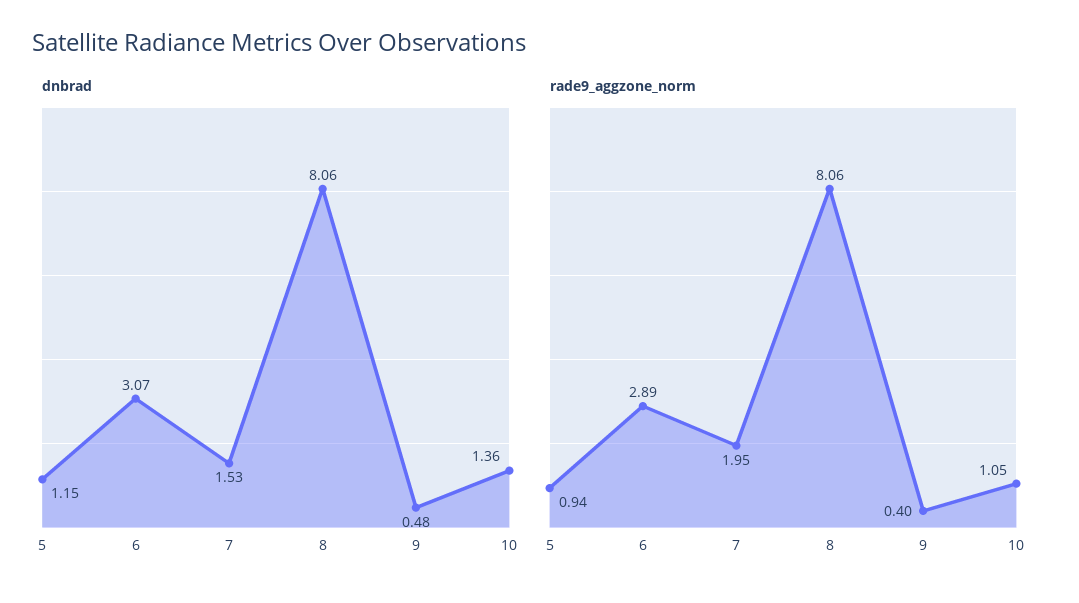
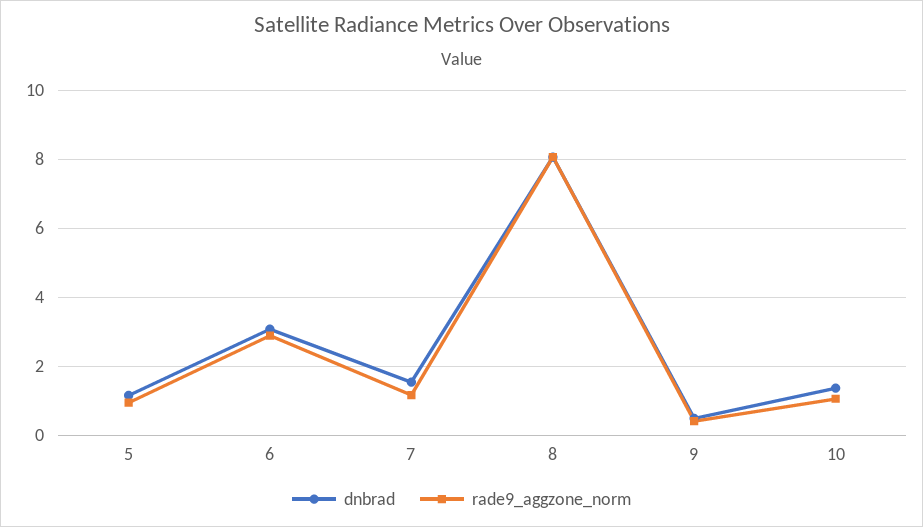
  {
    "dnbrad": {
      "5": 1.15,
      "6": 3.07,
      "7": 1.53,
      "8": 8.06,
      "9": 0.48,
      "10": 1.36
    },
    "rade9_aggzone_norm": {
      "5": 0.94,
      "6": 2.89,
-     "7": 1.95,
+     "7": 1.2,
      "8": 8.06,
      "9": 0.4,
      "10": 1.05
    }
  }

